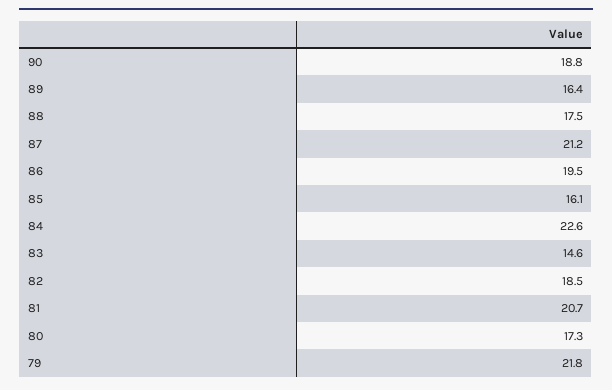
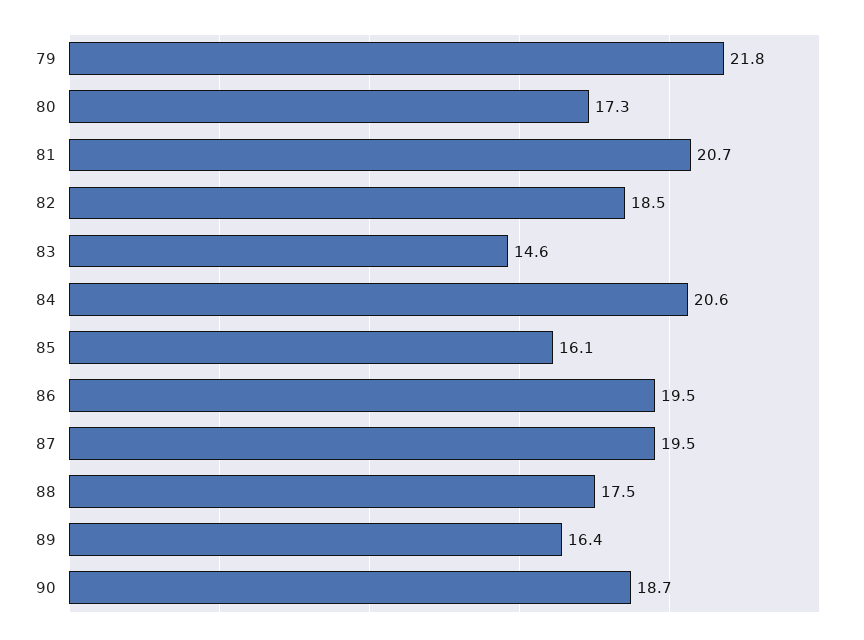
  {
-   "90": 18.8,
+   "90": 18.7,
    "89": 16.4,
    "88": 17.5,
-   "87": 21.2,
+   "87": 19.5,
    "86": 19.5,
    "85": 16.1,
-   "84": 22.6,
+   "84": 20.6,
    "83": 14.6,
    "82": 18.5,
    "81": 20.7,
    "80": 17.3,
    "79": 21.8
  }

